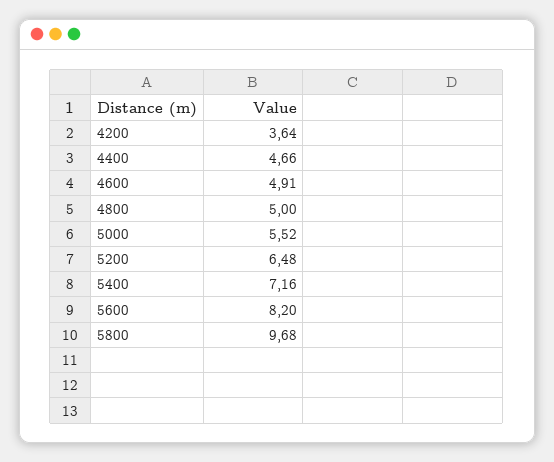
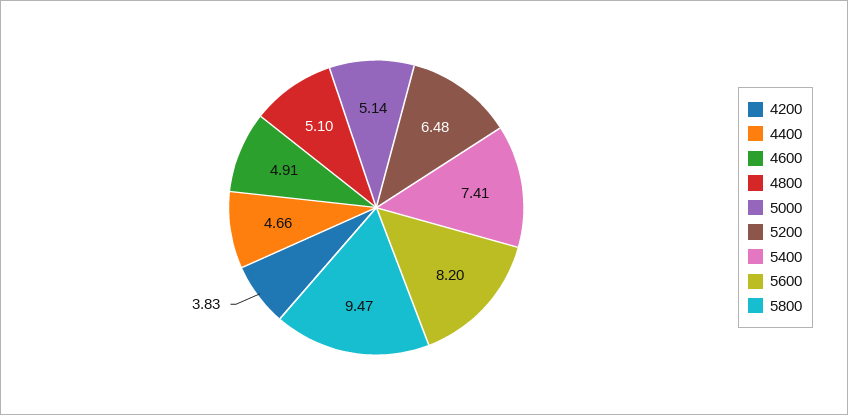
  {
-   "4200": 3.64,
+   "4200": 3.83,
    "4400": 4.66,
    "4600": 4.91,
-   "4800": 5,
+   "4800": 5.1,
-   "5000": 5.52,
+   "5000": 5.14,
    "5200": 6.48,
-   "5400": 7.16,
+   "5400": 7.41,
    "5600": 8.2,
-   "5800": 9.68
+   "5800": 9.47
  }

